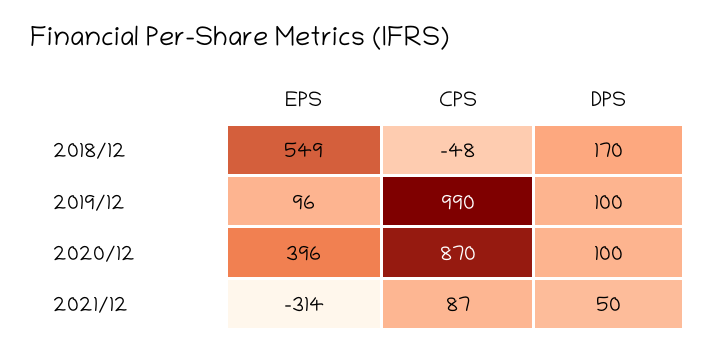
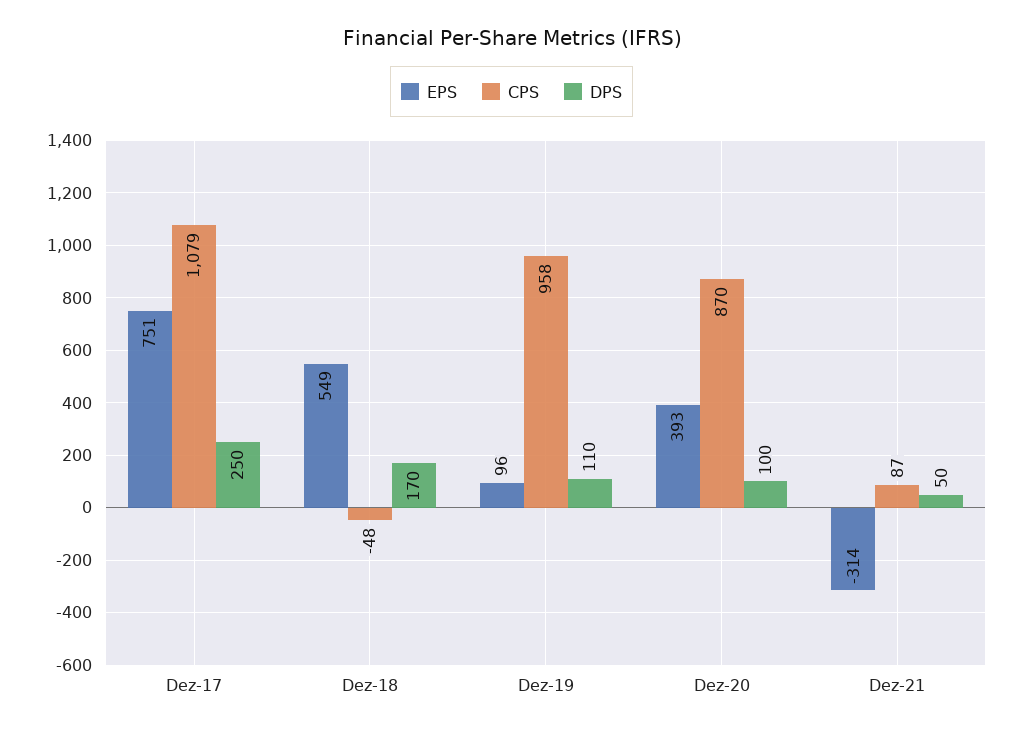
  {
    "EPS": {
      "2018/12": 549,
      "2019/12": 96,
-     "2020/12": 396,
+     "2020/12": 393,
-     "2021/12": -314
+     "2021/12": -314,
+     "Dez-17": 751
    },
    "CPS": {
      "2018/12": -48,
-     "2019/12": 990,
+     "2019/12": 958,
      "2020/12": 870,
-     "2021/12": 87
+     "2021/12": 87,
+     "Dez-17": 1079
    },
    "DPS": {
      "2018/12": 170,
-     "2019/12": 100,
+     "2019/12": 110,
      "2020/12": 100,
-     "2021/12": 50
+     "2021/12": 50,
+     "Dez-17": 250
    }
  }

